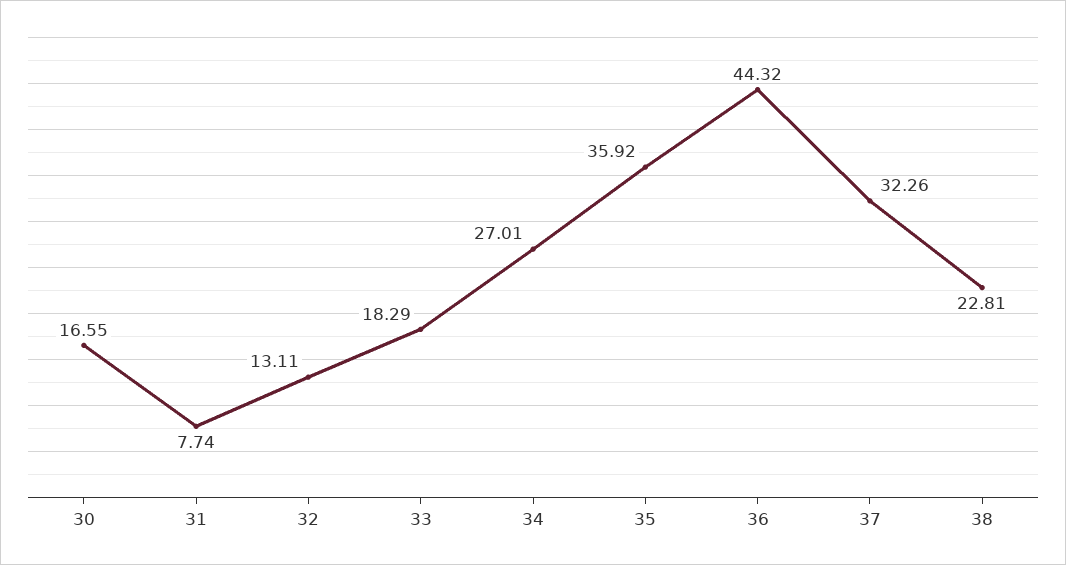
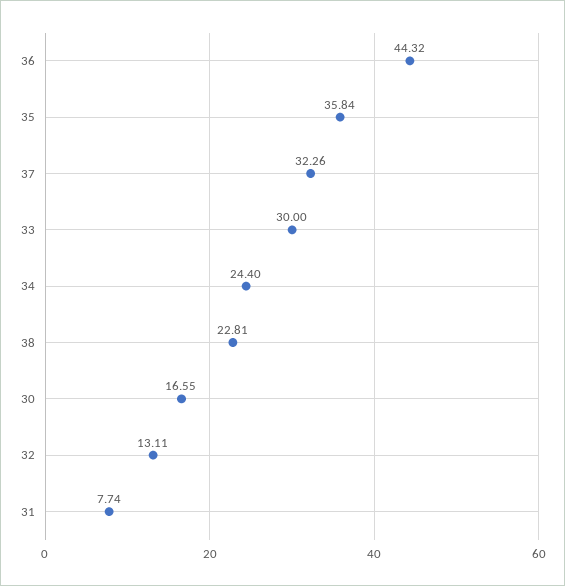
  {
    "30": 16.55,
    "31": 7.74,
    "32": 13.11,
-   "33": 18.29,
+   "33": 30,
-   "34": 27.01,
+   "34": 24.4,
-   "35": 35.92,
+   "35": 35.84,
    "36": 44.32,
    "37": 32.26,
    "38": 22.81
  }

